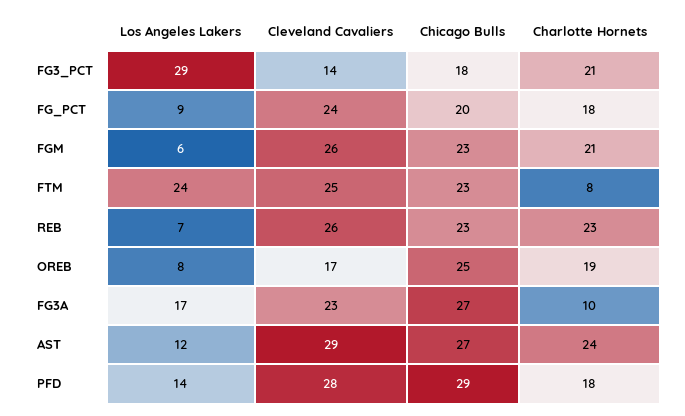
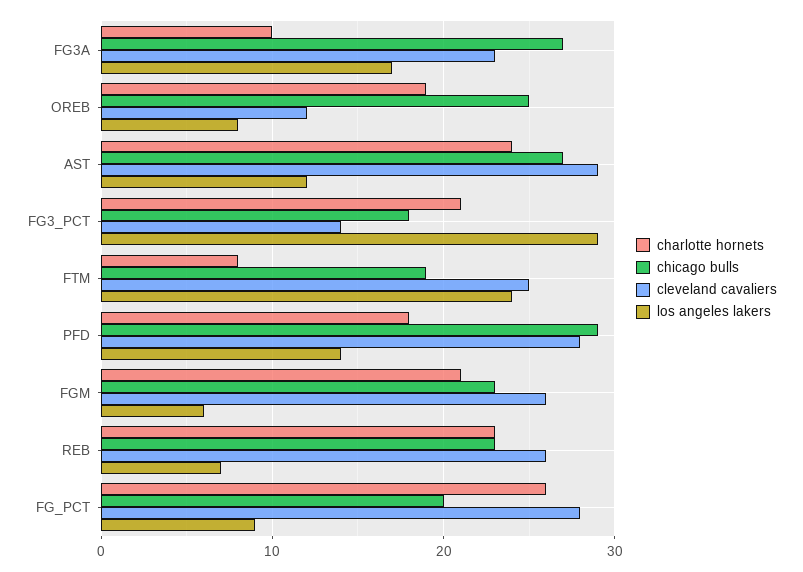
  {
    "Los Angeles Lakers": {
      "FG3_PCT": 29,
      "FG_PCT": 9,
      "FGM": 6,
      "FTM": 24,
      "REB": 7,
      "OREB": 8,
      "FG3A": 17,
      "AST": 12,
      "PFD": 14
    },
    "Cleveland Cavaliers": {
      "FG3_PCT": 14,
-     "FG_PCT": 24,
+     "FG_PCT": 28,
      "FGM": 26,
      "FTM": 25,
      "REB": 26,
-     "OREB": 17,
+     "OREB": 12,
      "FG3A": 23,
      "AST": 29,
      "PFD": 28
    },
    "Chicago Bulls": {
      "FG3_PCT": 18,
      "FG_PCT": 20,
      "FGM": 23,
-     "FTM": 23,
+     "FTM": 19,
      "REB": 23,
      "OREB": 25,
      "FG3A": 27,
      "AST": 27,
      "PFD": 29
    },
    "Charlotte Hornets": {
      "FG3_PCT": 21,
-     "FG_PCT": 18,
+     "FG_PCT": 26,
      "FGM": 21,
      "FTM": 8,
      "REB": 23,
      "OREB": 19,
      "FG3A": 10,
      "AST": 24,
      "PFD": 18
    }
  }

